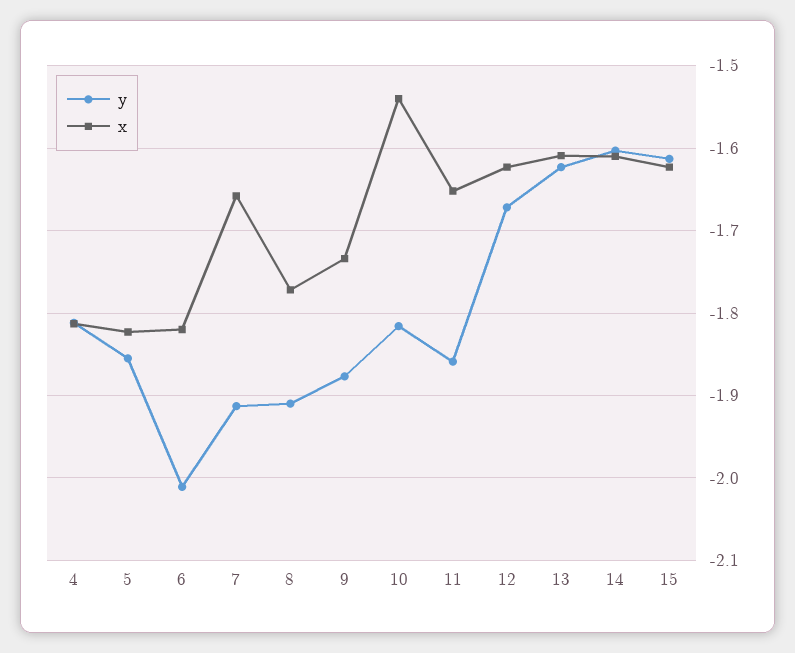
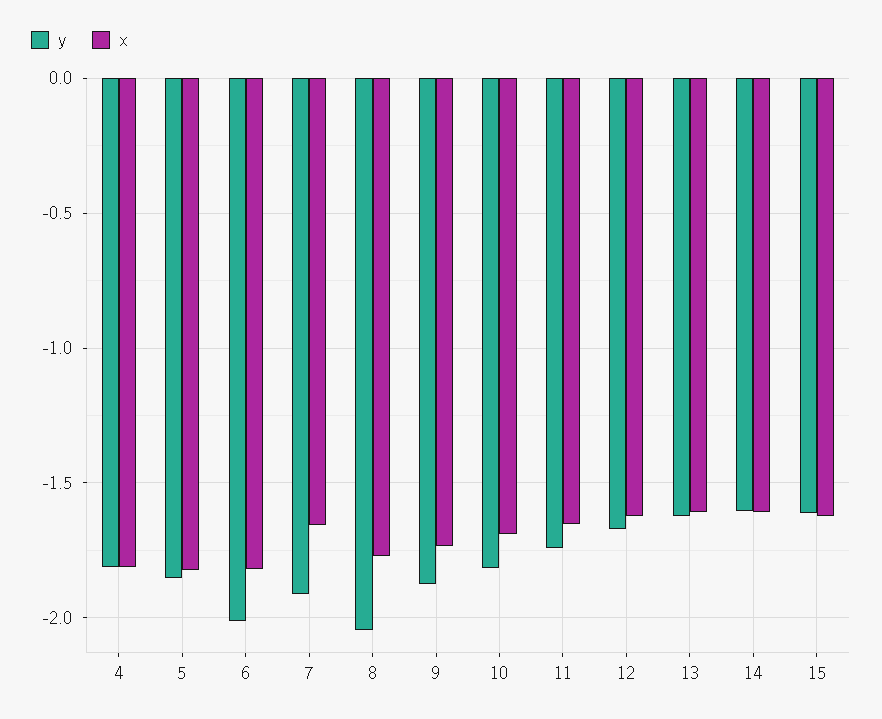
  {
    "y": {
      "4": -1.81,
      "5": -1.86,
      "6": -2.01,
      "7": -1.91,
-     "8": -1.91,
+     "8": -2.05,
      "9": -1.88,
      "10": -1.82,
-     "11": -1.86,
+     "11": -1.75,
      "12": -1.67,
      "13": -1.62,
      "14": -1.6,
      "15": -1.61
    },
    "x": {
      "4": -1.81,
      "5": -1.82,
      "6": -1.82,
      "7": -1.66,
      "8": -1.77,
      "9": -1.73,
-     "10": -1.54,
+     "10": -1.7,
      "11": -1.65,
      "12": -1.62,
      "13": -1.61,
      "14": -1.61,
      "15": -1.62
    }
  }

